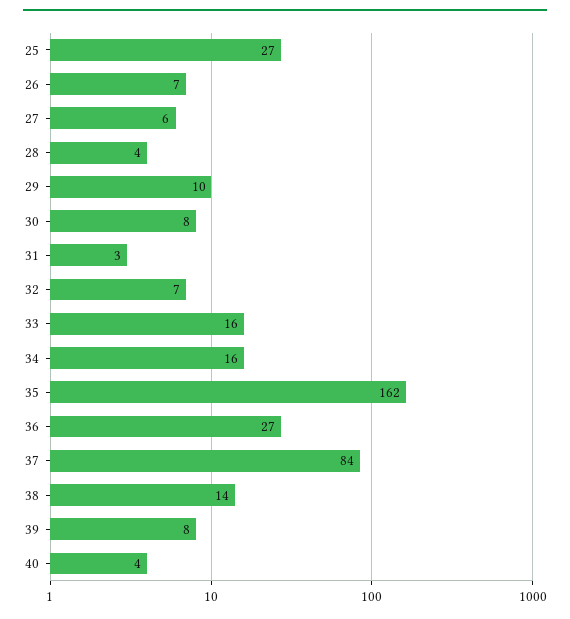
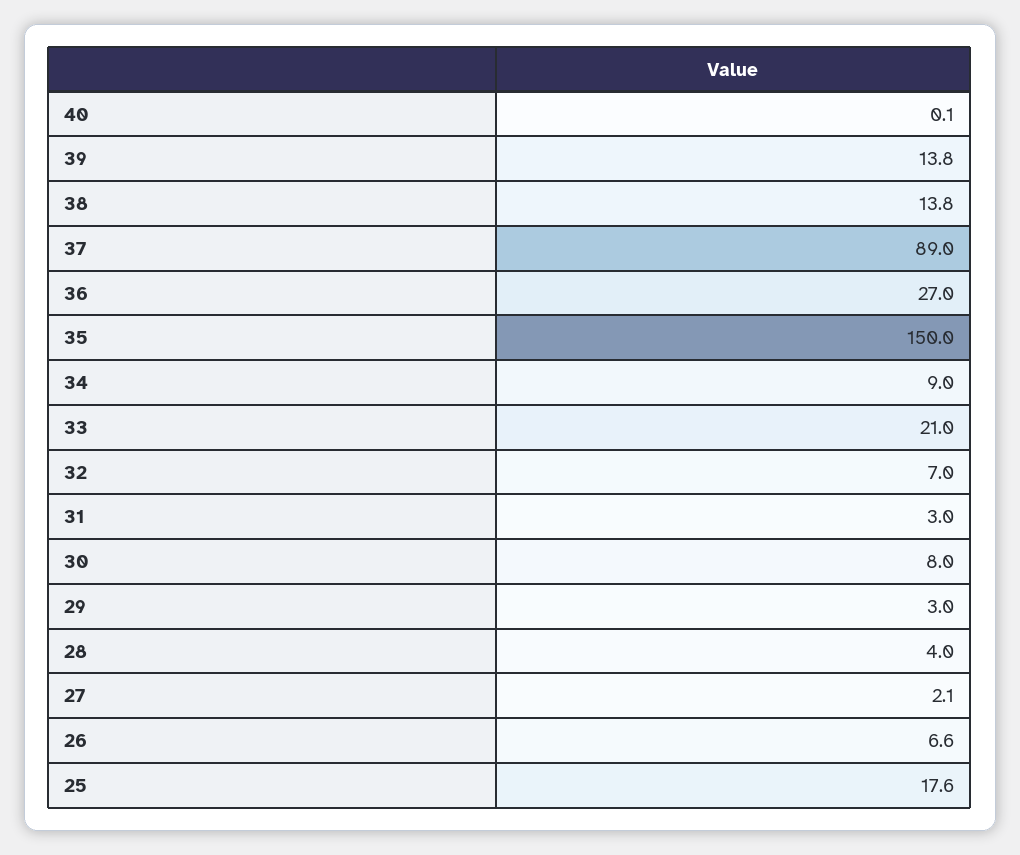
  {
-   "25": 27,
+   "25": 17.6,
    "26": 6.6,
-   "27": 6,
+   "27": 2.1,
    "28": 4,
-   "29": 10,
+   "29": 3,
    "30": 8,
    "31": 3,
    "32": 7,
-   "33": 16,
+   "33": 21,
-   "34": 16,
+   "34": 9,
-   "35": 162,
+   "35": 150,
    "36": 27,
-   "37": 84,
+   "37": 89,
    "38": 13.8,
-   "39": 8,
+   "39": 13.8,
-   "40": 4
+   "40": 0.1
  }

